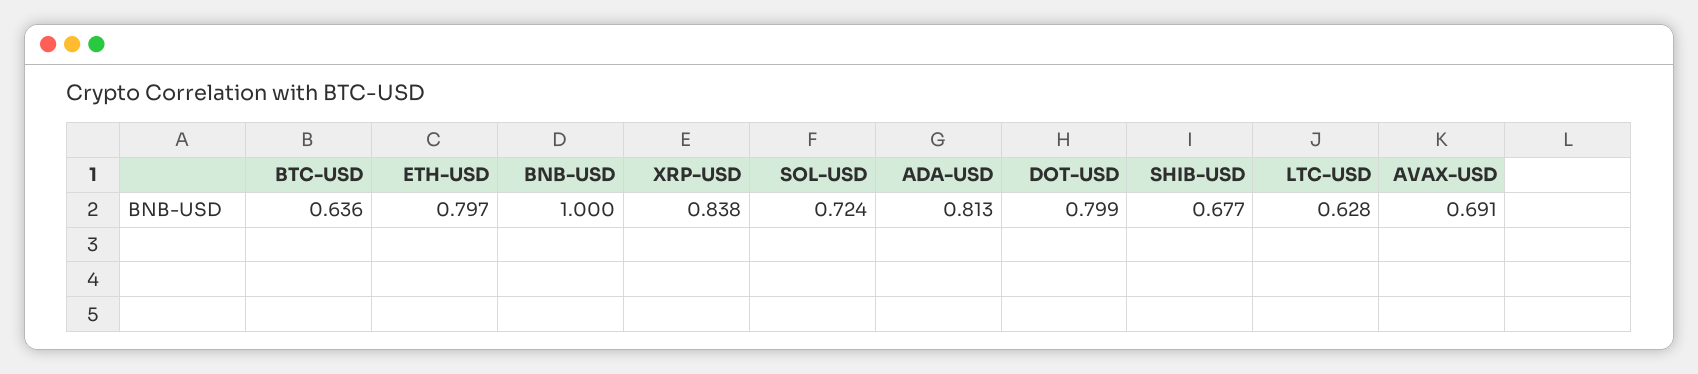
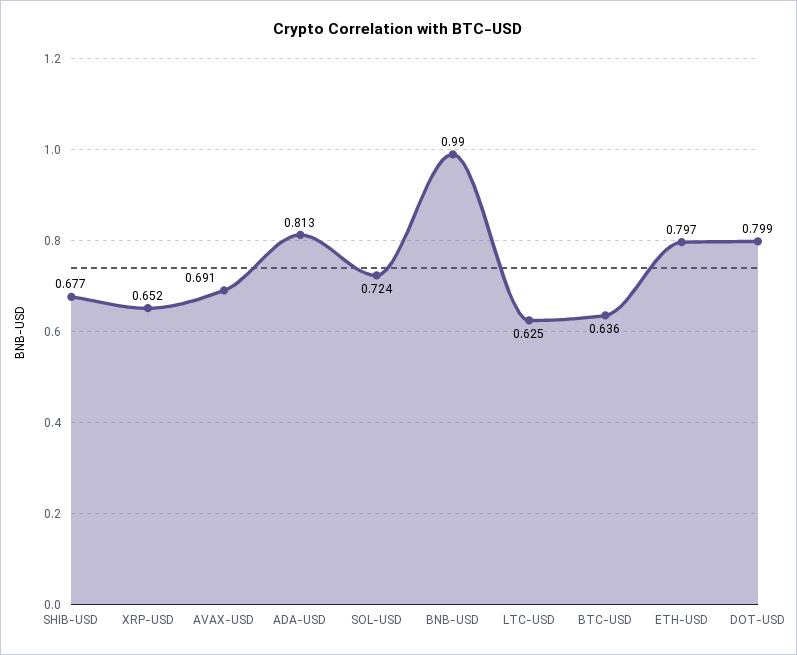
  {
    "BTC-USD": 0.636,
    "ETH-USD": 0.797,
-   "BNB-USD": 1,
+   "BNB-USD": 0.99,
-   "XRP-USD": 0.838,
+   "XRP-USD": 0.652,
    "SOL-USD": 0.724,
    "ADA-USD": 0.813,
    "DOT-USD": 0.799,
    "SHIB-USD": 0.677,
-   "LTC-USD": 0.628,
+   "LTC-USD": 0.625,
    "AVAX-USD": 0.691
  }

